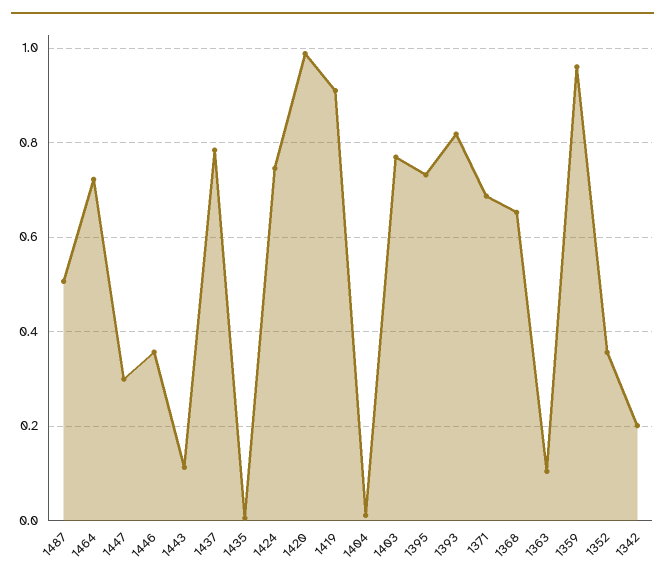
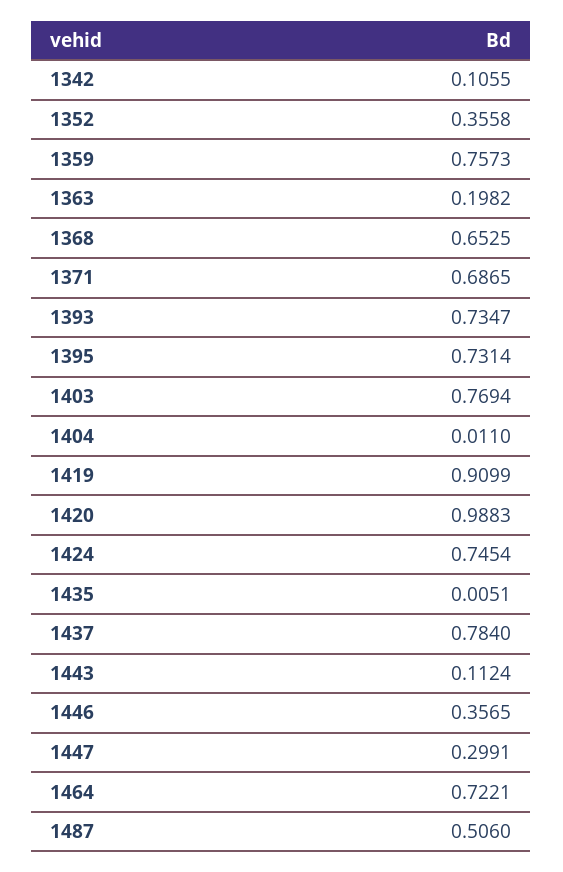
  {
    "1487": 0.506,
    "1464": 0.7221,
    "1447": 0.2991,
    "1446": 0.3565,
    "1443": 0.1124,
    "1437": 0.784,
    "1435": 0.0051,
    "1424": 0.7454,
    "1420": 0.9883,
    "1419": 0.9099,
    "1404": 0.011,
    "1403": 0.7694,
    "1395": 0.7314,
-   "1393": 0.82,
+   "1393": 0.7347,
    "1371": 0.6865,
    "1368": 0.6525,
-   "1363": 0.1,
+   "1363": 0.1982,
-   "1359": 0.96,
+   "1359": 0.7573,
    "1352": 0.3558,
-   "1342": 0.2
+   "1342": 0.1055
  }

